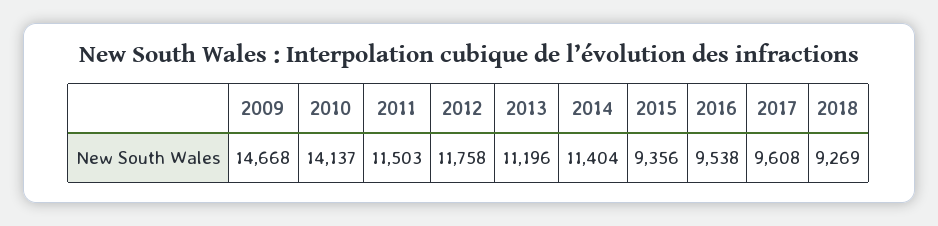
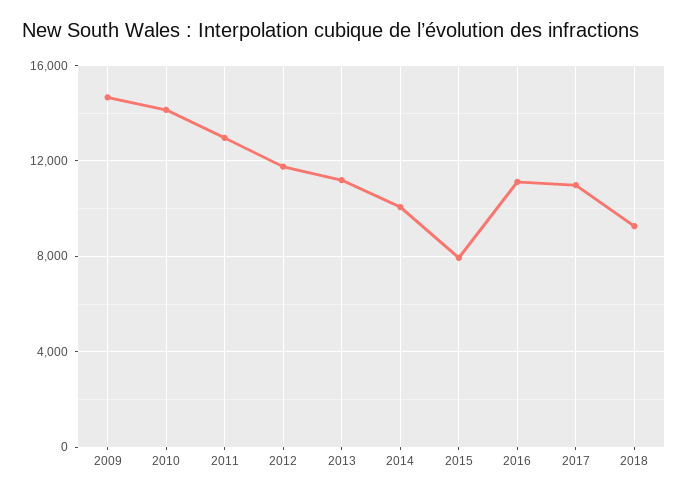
  {
    "2009": 14668,
    "2010": 14137,
-   "2011": 11503,
+   "2011": 13000,
    "2012": 11758,
    "2013": 11196,
-   "2014": 11404,
+   "2014": 10000,
-   "2015": 9356,
+   "2015": 8000,
-   "2016": 9538,
+   "2016": 11000,
-   "2017": 9608,
+   "2017": 11000,
    "2018": 9269
  }

